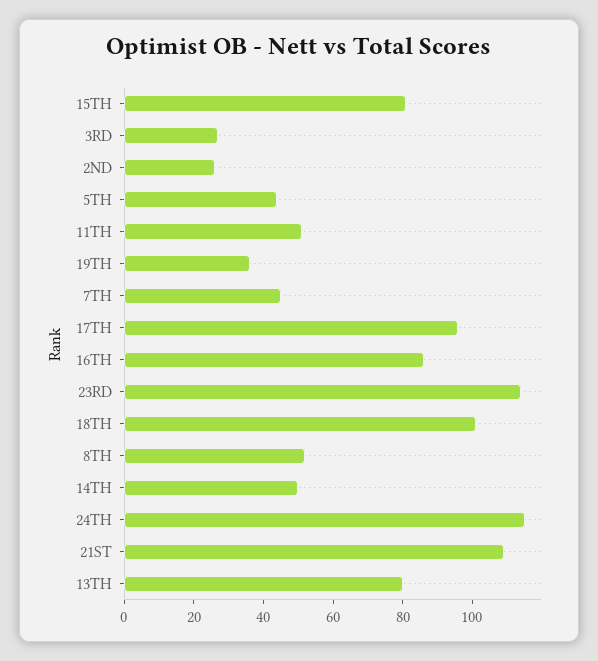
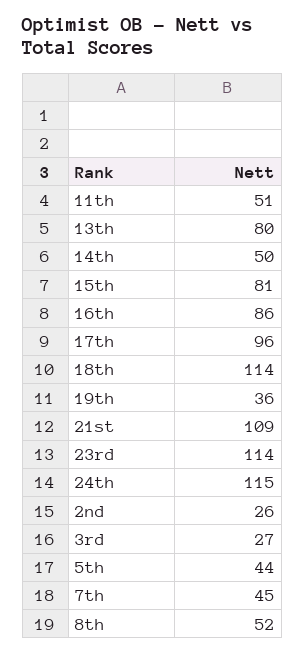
  {
    "15TH": 81,
    "3RD": 27,
    "2ND": 26,
    "5TH": 44,
    "11TH": 51,
    "19TH": 36,
    "7TH": 45,
    "17TH": 96,
    "16TH": 86,
    "23RD": 114,
-   "18TH": 100,
+   "18TH": 114,
    "8TH": 52,
    "14TH": 50,
    "24TH": 115,
    "21ST": 109,
    "13TH": 80
  }

